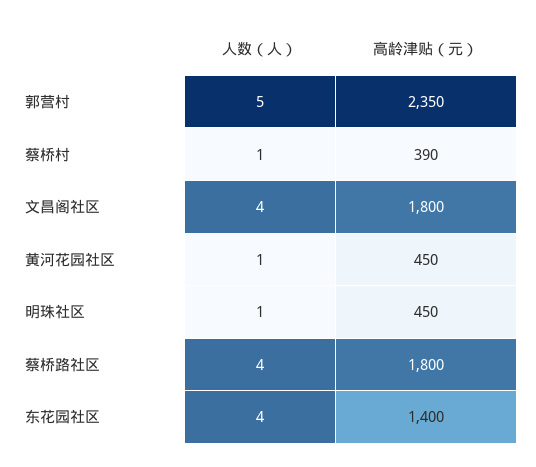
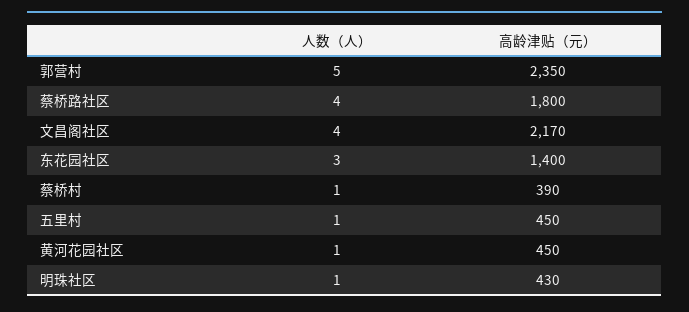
  {
    "人数（人）": {
      "郭营村": 5,
      "蔡桥村": 1,
      "文昌阁社区": 4,
      "黄河花园社区": 1,
      "明珠社区": 1,
      "蔡桥路社区": 4,
-     "东花园社区": 4
+     "东花园社区": 3,
+     "五里村": 1
    },
    "高龄津贴（元）": {
      "郭营村": 2350,
      "蔡桥村": 390,
-     "文昌阁社区": 1800,
+     "文昌阁社区": 2170,
      "黄河花园社区": 450,
-     "明珠社区": 450,
+     "明珠社区": 430,
      "蔡桥路社区": 1800,
-     "东花园社区": 1400
+     "东花园社区": 1400,
+     "五里村": 450
    }
  }

